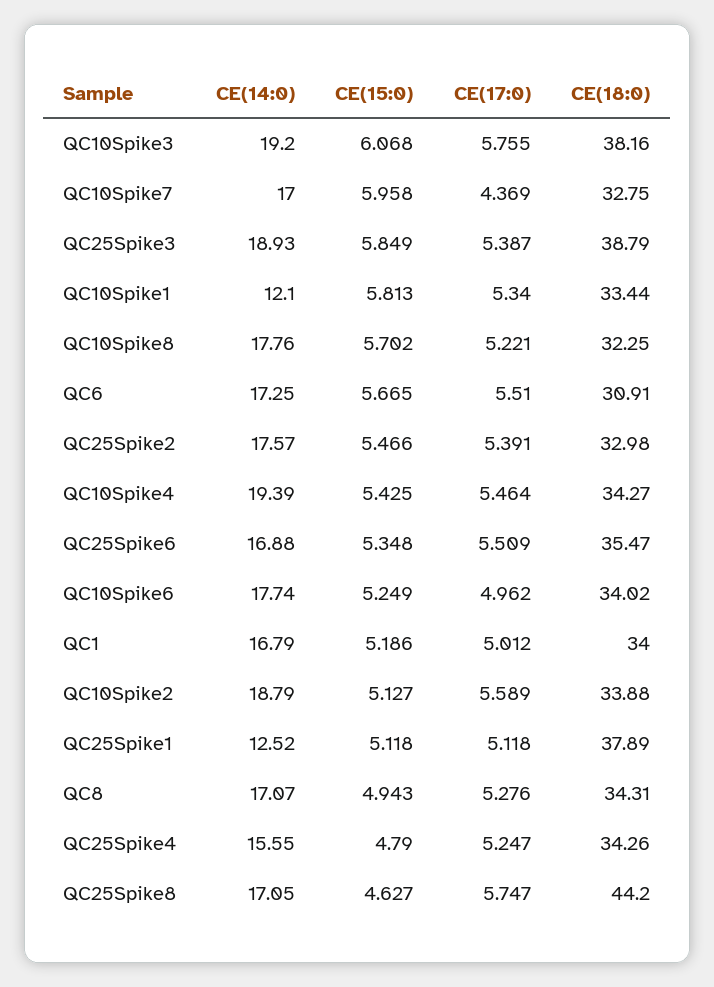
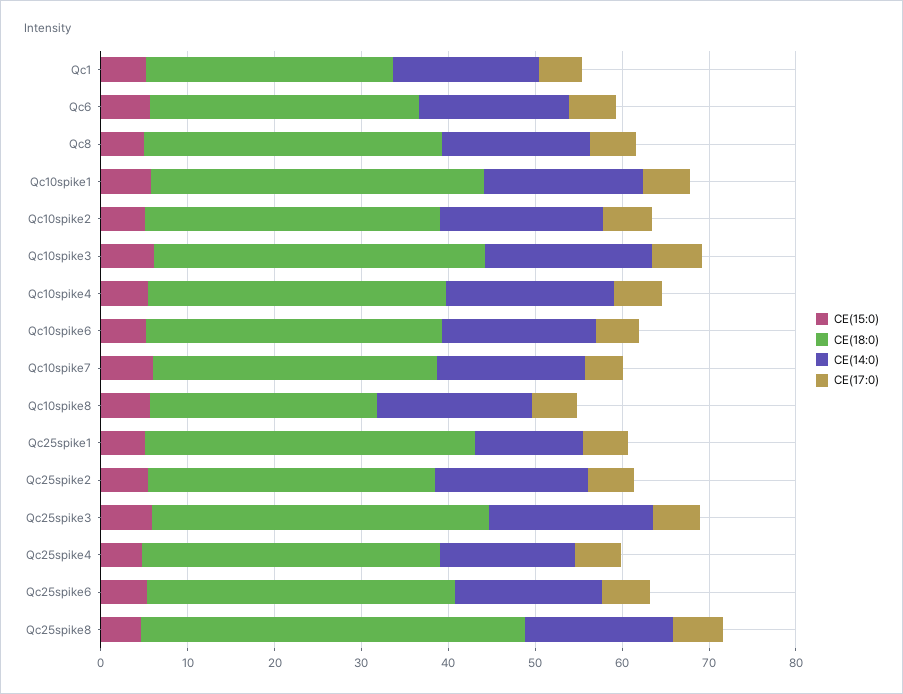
  {
    "CE(14:0)": {
      "QC10Spike3": 19.2,
      "QC10Spike7": 17,
      "QC25Spike3": 18.93,
-     "QC10Spike1": 12.1,
+     "QC10Spike1": 18,
      "QC10Spike8": 17.76,
      "QC6": 17.25,
      "QC25Spike2": 17.57,
      "QC10Spike4": 19.39,
      "QC25Spike6": 16.88,
      "QC10Spike6": 17.74,
      "QC1": 16.79,
      "QC10Spike2": 18.79,
      "QC25Spike1": 12.52,
      "QC8": 17.07,
      "QC25Spike4": 15.55,
      "QC25Spike8": 17.05
    },
    "CE(15:0)": {
      "QC10Spike3": 6.068,
      "QC10Spike7": 5.958,
      "QC25Spike3": 5.849,
      "QC10Spike1": 5.813,
      "QC10Spike8": 5.702,
      "QC6": 5.665,
      "QC25Spike2": 5.466,
      "QC10Spike4": 5.425,
      "QC25Spike6": 5.348,
      "QC10Spike6": 5.249,
      "QC1": 5.186,
      "QC10Spike2": 5.127,
      "QC25Spike1": 5.118,
      "QC8": 4.943,
      "QC25Spike4": 4.79,
      "QC25Spike8": 4.627
    },
    "CE(17:0)": {
      "QC10Spike3": 5.755,
      "QC10Spike7": 4.369,
      "QC25Spike3": 5.387,
      "QC10Spike1": 5.34,
      "QC10Spike8": 5.221,
      "QC6": 5.51,
      "QC25Spike2": 5.391,
      "QC10Spike4": 5.464,
      "QC25Spike6": 5.509,
      "QC10Spike6": 4.962,
      "QC1": 5.012,
      "QC10Spike2": 5.589,
      "QC25Spike1": 5.118,
      "QC8": 5.276,
      "QC25Spike4": 5.247,
      "QC25Spike8": 5.747
    },
    "CE(18:0)": {
      "QC10Spike3": 38.16,
      "QC10Spike7": 32.75,
      "QC25Spike3": 38.79,
-     "QC10Spike1": 33.44,
+     "QC10Spike1": 38,
-     "QC10Spike8": 32.25,
+     "QC10Spike8": 26,
      "QC6": 30.91,
      "QC25Spike2": 32.98,
      "QC10Spike4": 34.27,
      "QC25Spike6": 35.47,
      "QC10Spike6": 34.02,
-     "QC1": 34,
+     "QC1": 28,
      "QC10Spike2": 33.88,
      "QC25Spike1": 37.89,
      "QC8": 34.31,
      "QC25Spike4": 34.26,
      "QC25Spike8": 44.2
    }
  }

